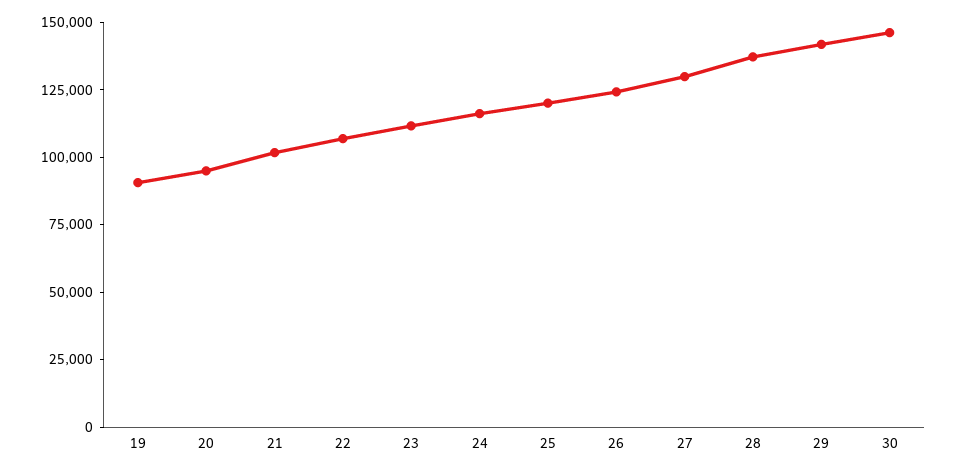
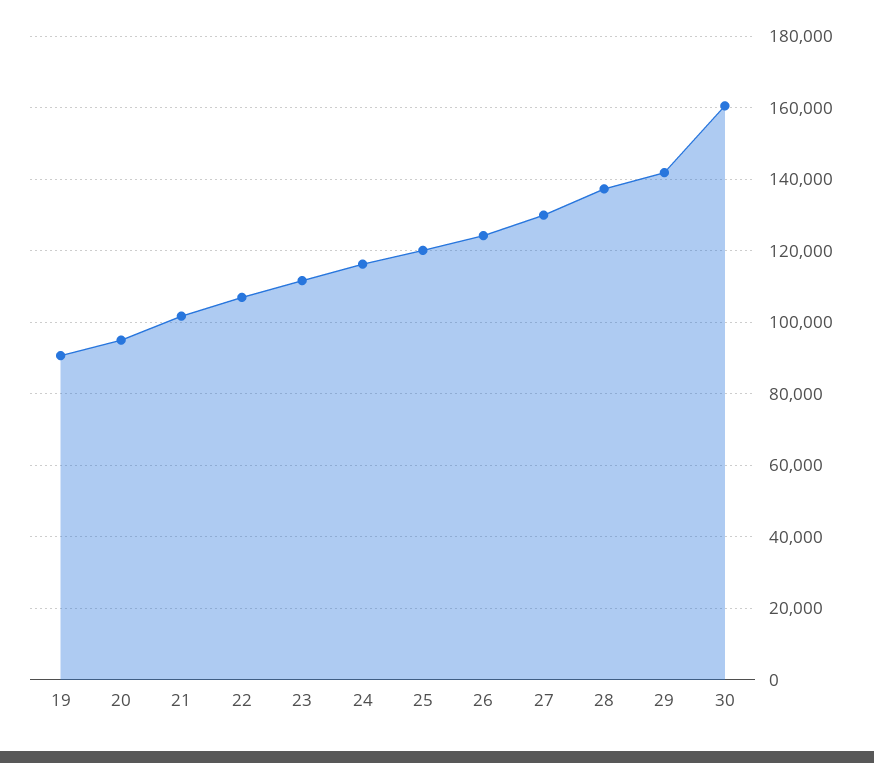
  {
    "19": 90000,
    "20": 96000,
    "21": 102000,
    "22": 106000,
    "23": 112000,
    "24": 116000,
    "25": 120000,
    "26": 124000,
    "27": 130000,
    "28": 138000,
    "29": 142000,
-   "30": 145000
+   "30": 160000
  }

